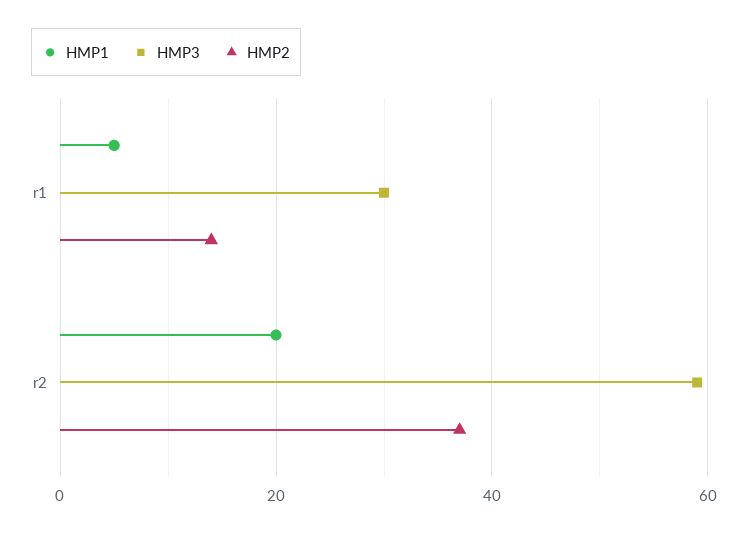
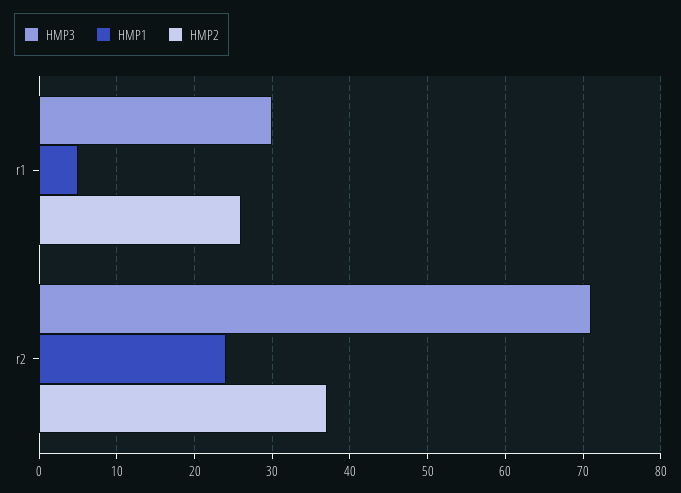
  {
    "HMP1": {
      "r1": 5,
-     "r2": 20
+     "r2": 24
    },
    "HMP3": {
      "r1": 30,
-     "r2": 60
+     "r2": 71
    },
    "HMP2": {
-     "r1": 15,
+     "r1": 26,
      "r2": 37
    }
  }

